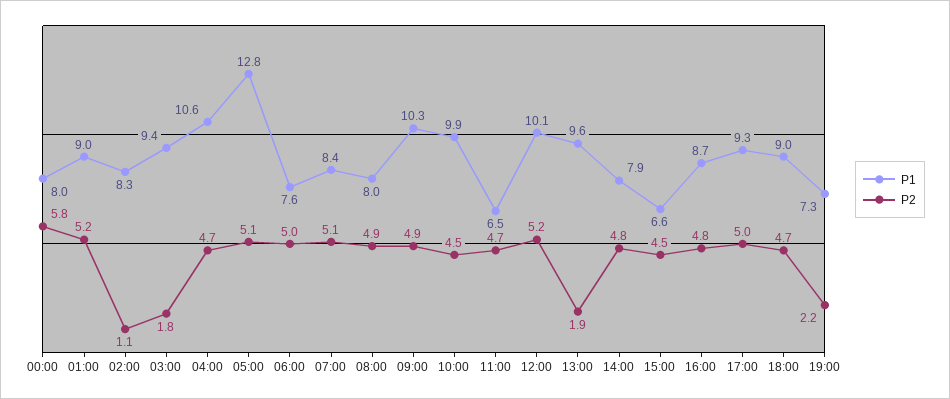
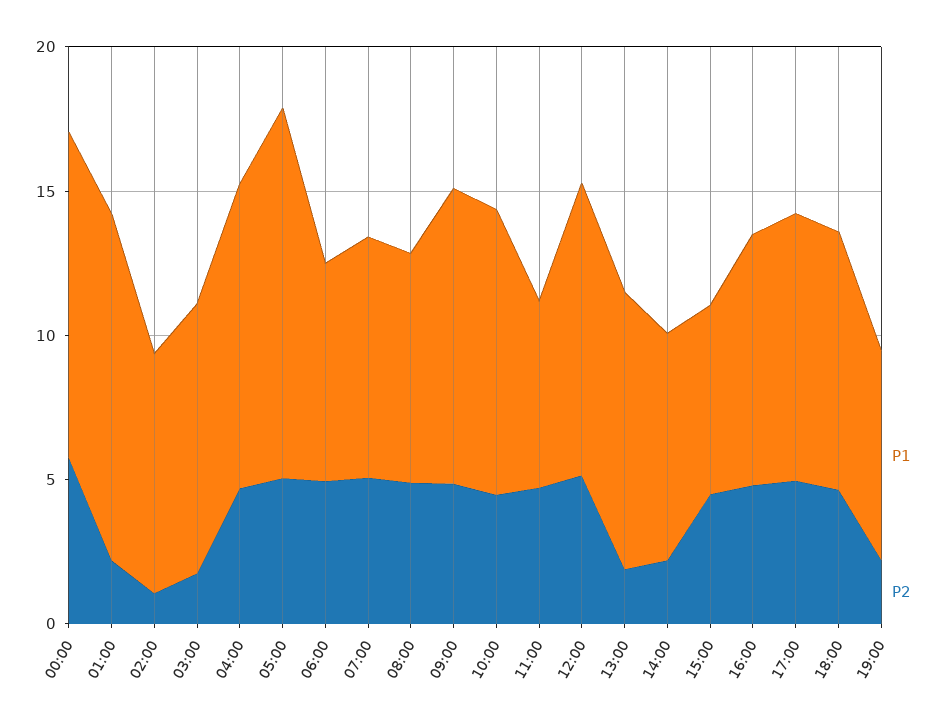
  {
    "P1": {
-     "00:00": 8,
+     "00:00": 11,
-     "01:00": 9,
+     "01:00": 12,
      "02:00": 8.3,
      "03:00": 9.4,
      "04:00": 10.6,
      "05:00": 12.8,
      "06:00": 7.6,
      "07:00": 8.4,
      "08:00": 8,
      "09:00": 10.3,
      "10:00": 9.9,
      "11:00": 6.5,
      "12:00": 10.1,
      "13:00": 9.6,
      "14:00": 7.9,
      "15:00": 6.6,
      "16:00": 8.7,
      "17:00": 9.3,
      "18:00": 9,
      "19:00": 7.3
    },
    "P2": {
      "00:00": 5.8,
-     "01:00": 5.2,
+     "01:00": 2,
      "02:00": 1.1,
      "03:00": 1.8,
      "04:00": 4.7,
      "05:00": 5.1,
      "06:00": 5,
      "07:00": 5.1,
      "08:00": 4.9,
      "09:00": 4.9,
      "10:00": 4.5,
      "11:00": 4.7,
      "12:00": 5.2,
      "13:00": 1.9,
-     "14:00": 4.8,
+     "14:00": 2,
      "15:00": 4.5,
      "16:00": 4.8,
      "17:00": 5,
      "18:00": 4.7,
      "19:00": 2.2
    }
  }

